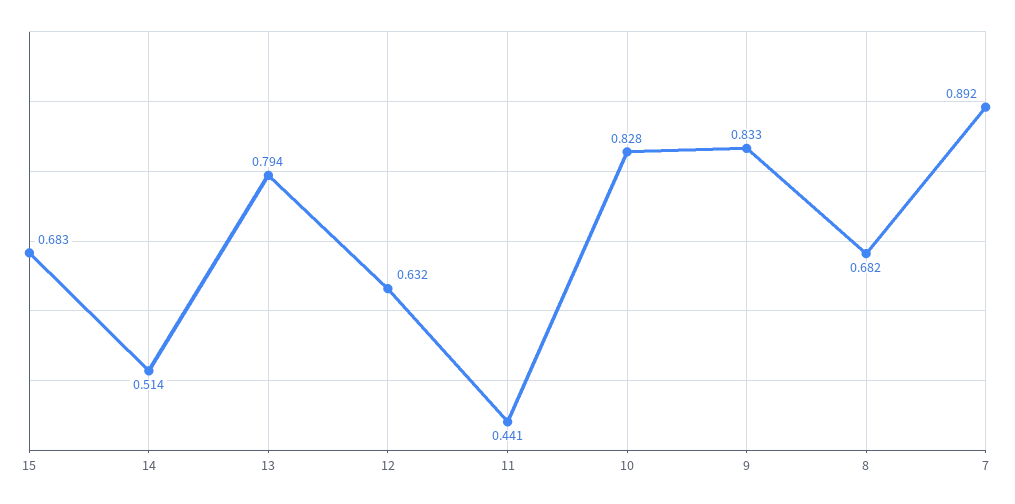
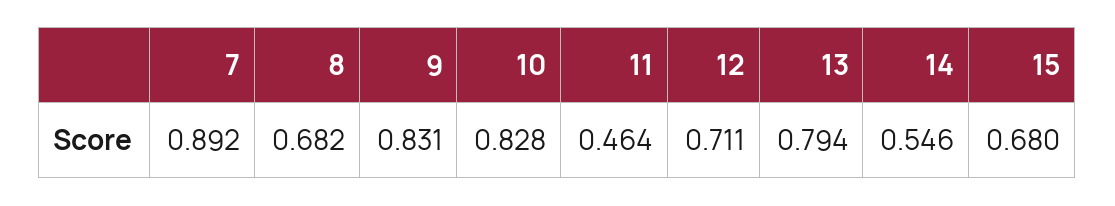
  {
-   "15": 0.683,
+   "15": 0.68,
-   "14": 0.514,
+   "14": 0.546,
    "13": 0.794,
-   "12": 0.632,
+   "12": 0.711,
-   "11": 0.441,
+   "11": 0.464,
    "10": 0.828,
-   "9": 0.833,
+   "9": 0.831,
    "8": 0.682,
    "7": 0.892
  }

